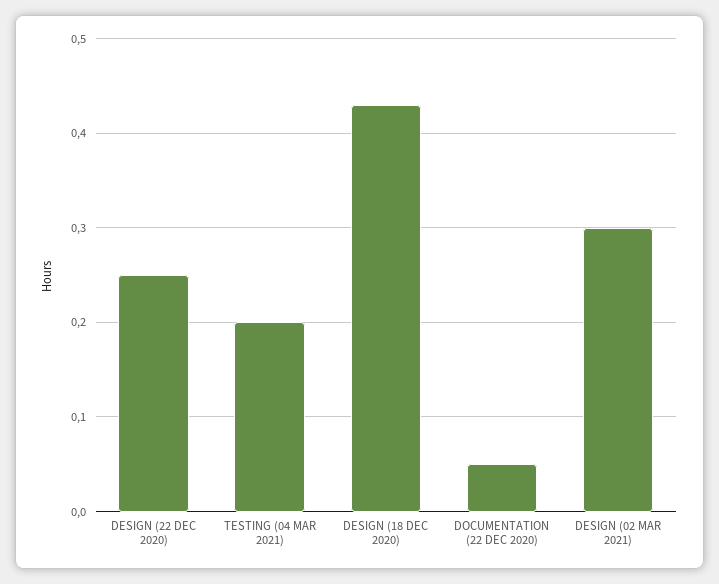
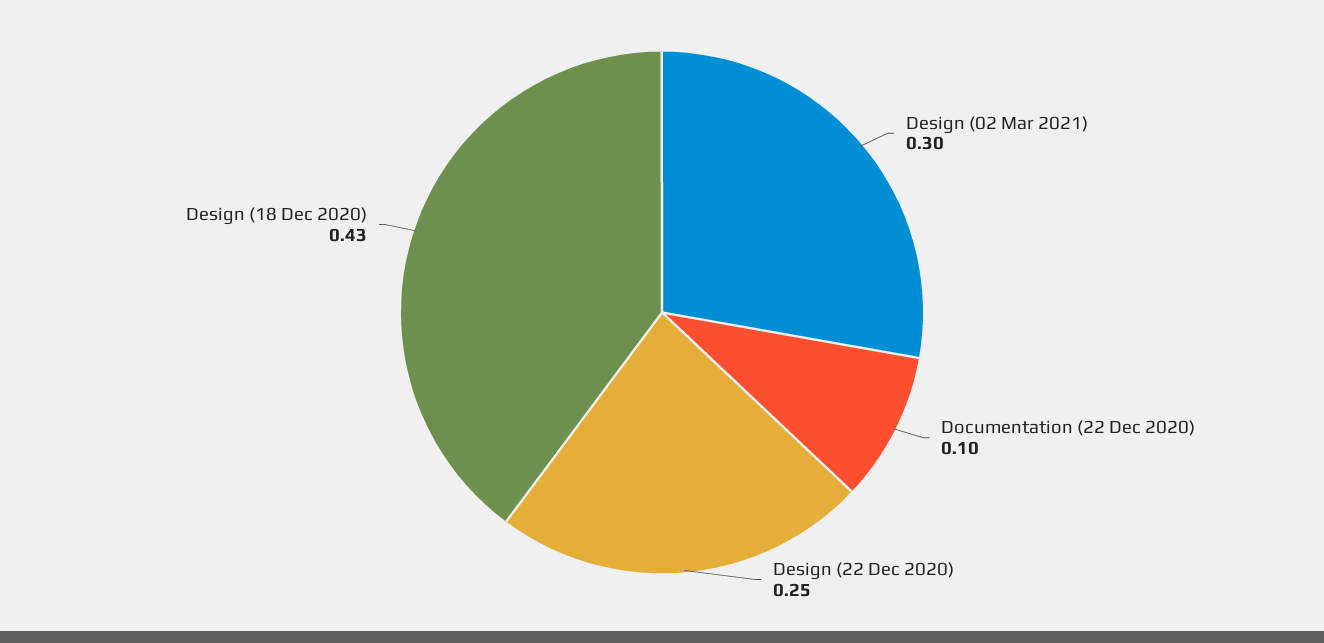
  {
    "DESIGN (22 DEC 2020)": 0.25,
-   "TESTING (04 MAR 2021)": 0.2,
    "DESIGN (18 DEC 2020)": 0.43,
-   "DOCUMENTATION (22 DEC 2020)": 0.05,
+   "DOCUMENTATION (22 DEC 2020)": 0.1,
    "DESIGN (02 MAR 2021)": 0.3
  }

